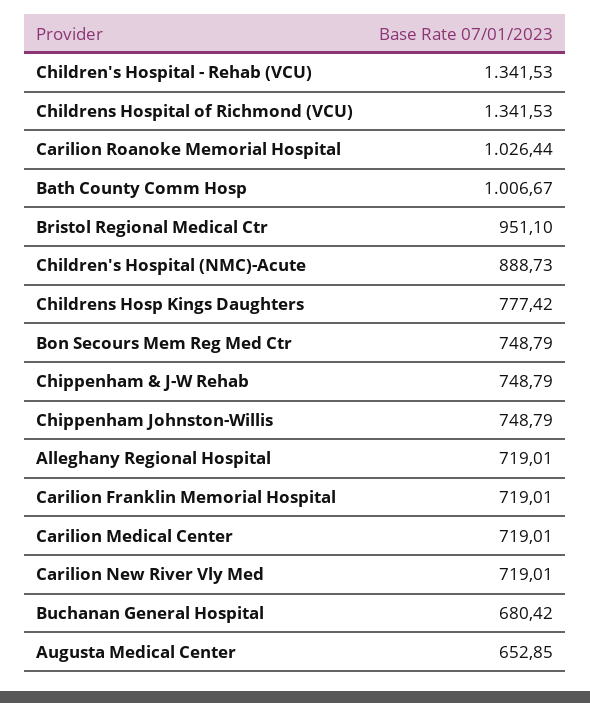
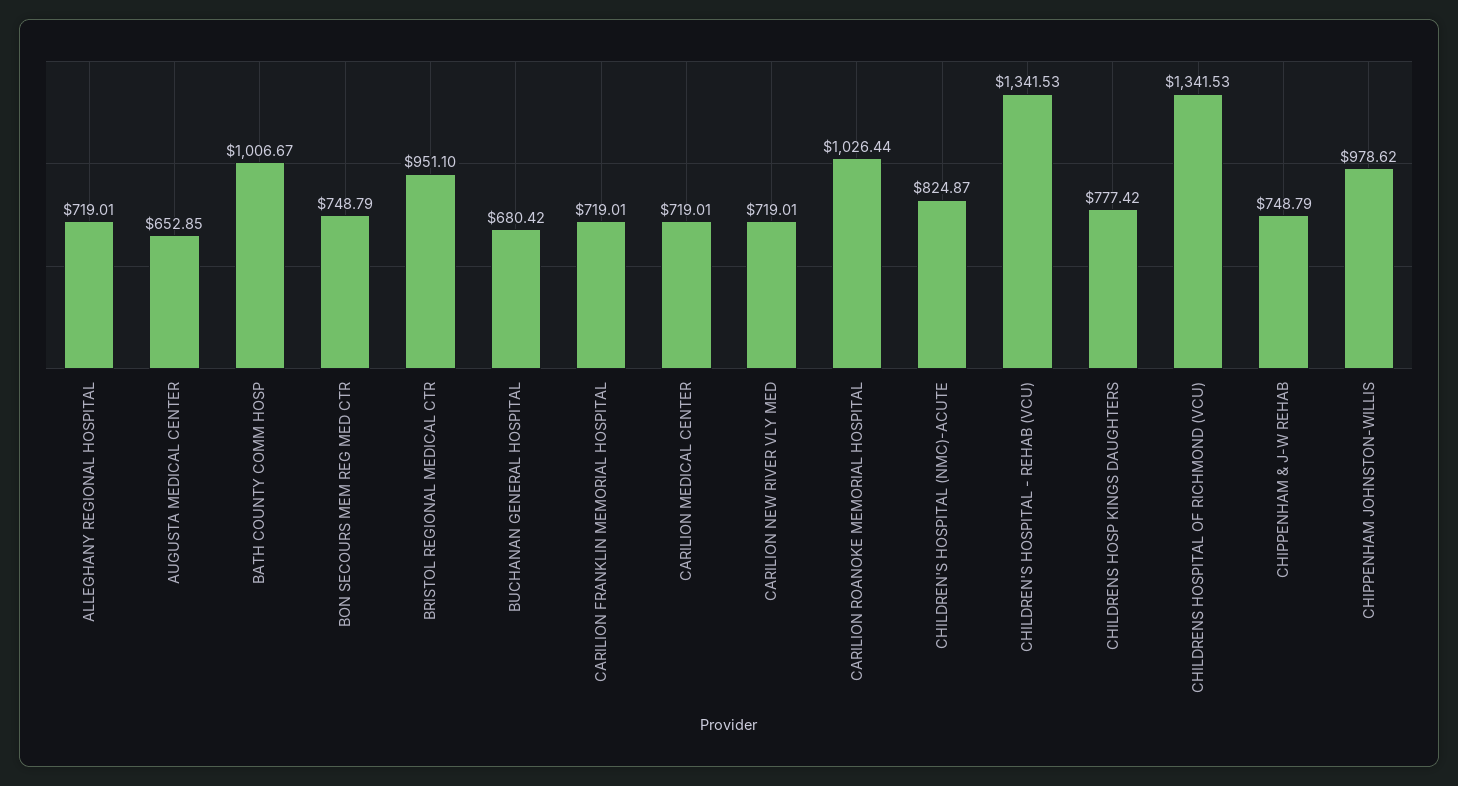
  {
    "Children's Hospital - Rehab (VCU)": 1341.53,
    "Childrens Hospital of Richmond (VCU)": 1341.53,
    "Carilion Roanoke Memorial Hospital": 1026.44,
    "Bath County Comm Hosp": 1006.67,
    "Bristol Regional Medical Ctr": 951.1,
-   "Children's Hospital (NMC)-Acute": 888.73,
+   "Children's Hospital (NMC)-Acute": 824.87,
    "Childrens Hosp Kings Daughters": 777.42,
    "Bon Secours Mem Reg Med Ctr": 748.79,
    "Chippenham & J-W Rehab": 748.79,
-   "Chippenham Johnston-Willis": 748.79,
+   "Chippenham Johnston-Willis": 978.62,
    "Alleghany Regional Hospital": 719.01,
    "Carilion Franklin Memorial Hospital": 719.01,
    "Carilion Medical Center": 719.01,
    "Carilion New River Vly Med": 719.01,
    "Buchanan General Hospital": 680.42,
    "Augusta Medical Center": 652.85
  }

